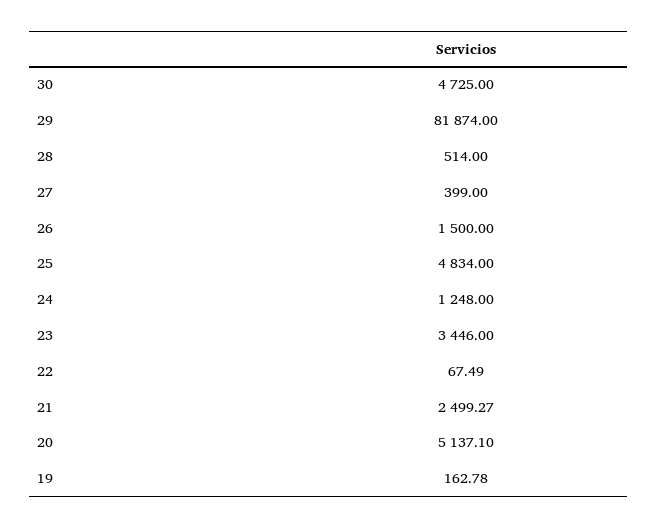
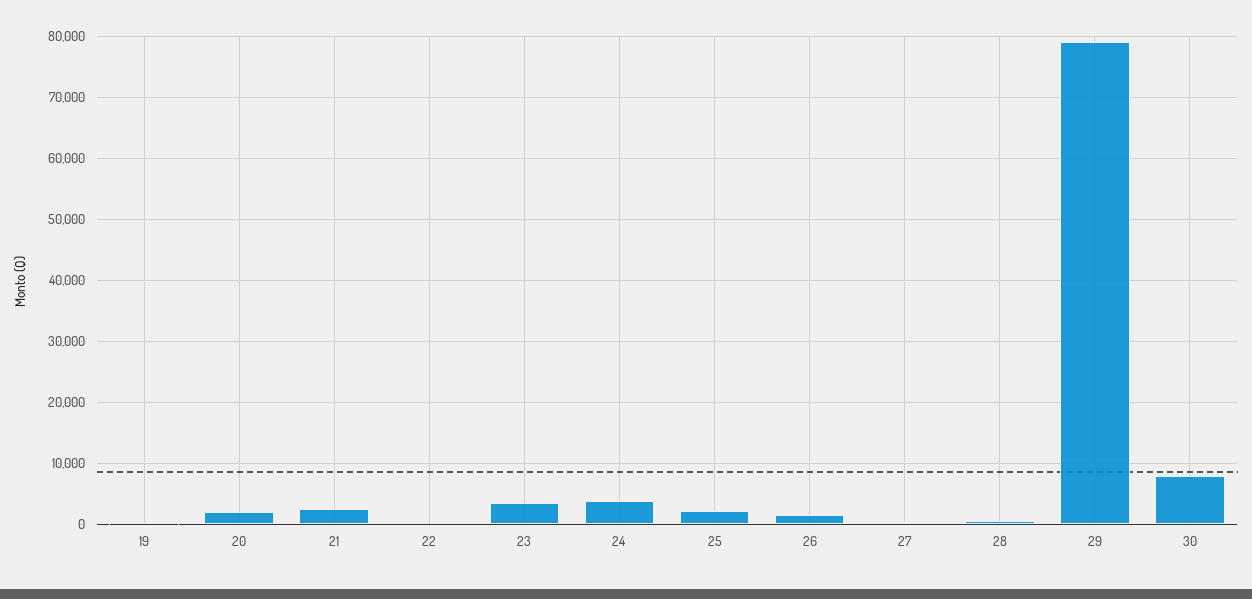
  {
-   "30": 4725,
+   "30": 8000,
-   "29": 81874,
+   "29": 79000,
    "28": 514,
    "27": 399,
    "26": 1500,
-   "25": 4834,
+   "25": 2000,
-   "24": 1248,
+   "24": 4000,
    "23": 3446,
    "22": 67.49,
    "21": 2499.27,
-   "20": 5137.1,
+   "20": 2000,
    "19": 162.78
  }

